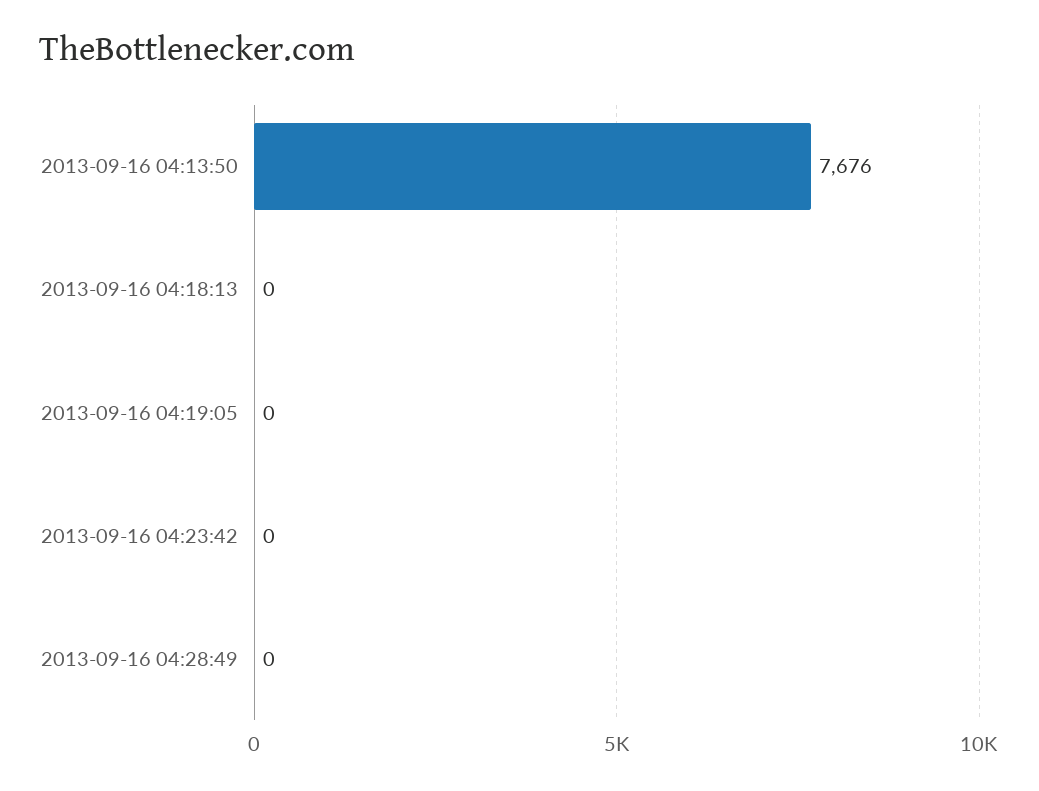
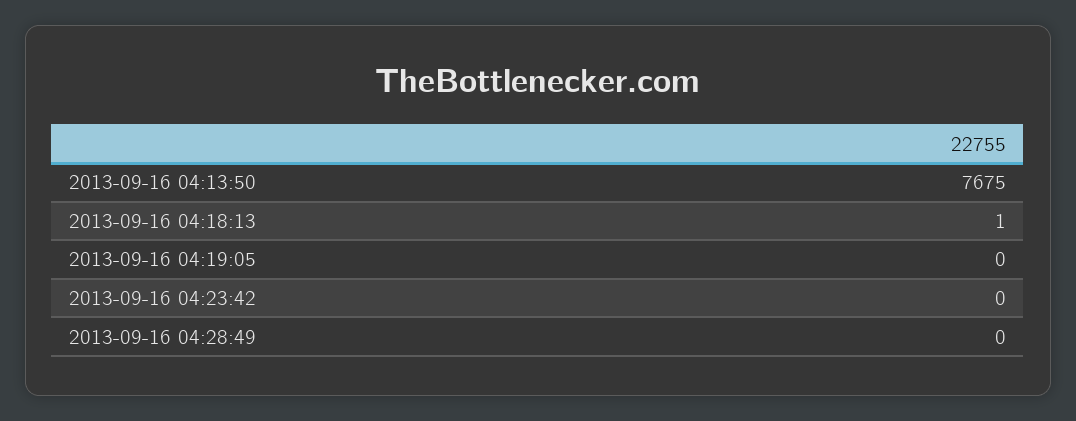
  {
-   "2013-09-16 04:13:50": 7676,
+   "2013-09-16 04:13:50": 7675,
-   "2013-09-16 04:18:13": 0,
+   "2013-09-16 04:18:13": 1,
    "2013-09-16 04:19:05": 0,
    "2013-09-16 04:23:42": 0,
    "2013-09-16 04:28:49": 0
  }

